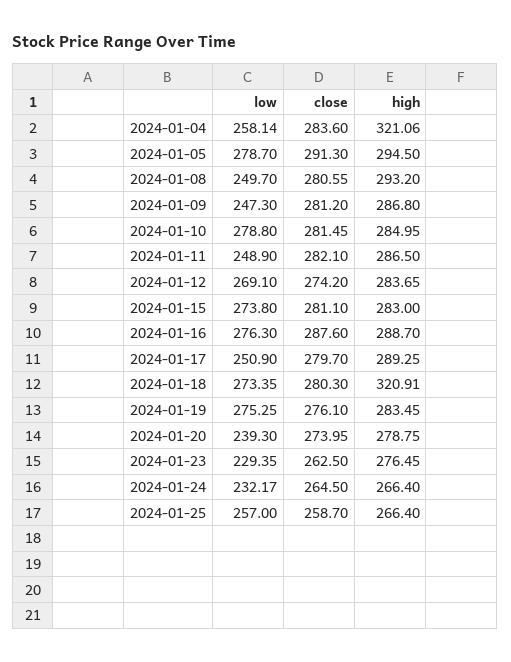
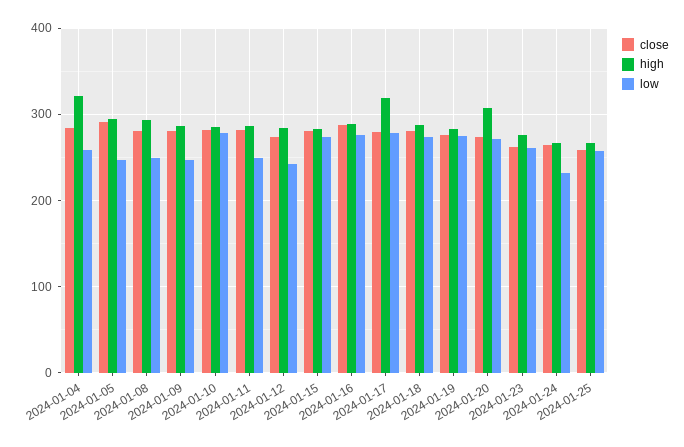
  {
    "low": {
      "2024-01-04": 258.14,
-     "2024-01-05": 278.7,
+     "2024-01-05": 250,
      "2024-01-08": 249.7,
      "2024-01-09": 247.3,
      "2024-01-10": 278.8,
      "2024-01-11": 248.9,
-     "2024-01-12": 269.1,
+     "2024-01-12": 240,
      "2024-01-15": 273.8,
      "2024-01-16": 276.3,
-     "2024-01-17": 250.9,
+     "2024-01-17": 280,
      "2024-01-18": 273.35,
      "2024-01-19": 275.25,
-     "2024-01-20": 239.3,
+     "2024-01-20": 270,
-     "2024-01-23": 229.35,
+     "2024-01-23": 260,
      "2024-01-24": 232.17,
      "2024-01-25": 257
    },
    "close": {
      "2024-01-04": 283.6,
      "2024-01-05": 291.3,
      "2024-01-08": 280.55,
      "2024-01-09": 281.2,
      "2024-01-10": 281.45,
      "2024-01-11": 282.1,
      "2024-01-12": 274.2,
      "2024-01-15": 281.1,
      "2024-01-16": 287.6,
      "2024-01-17": 279.7,
      "2024-01-18": 280.3,
      "2024-01-19": 276.1,
      "2024-01-20": 273.95,
      "2024-01-23": 262.5,
      "2024-01-24": 264.5,
      "2024-01-25": 258.7
    },
    "high": {
      "2024-01-04": 321.06,
      "2024-01-05": 294.5,
      "2024-01-08": 293.2,
      "2024-01-09": 286.8,
      "2024-01-10": 284.95,
      "2024-01-11": 286.5,
      "2024-01-12": 283.65,
      "2024-01-15": 283,
      "2024-01-16": 288.7,
-     "2024-01-17": 289.25,
+     "2024-01-17": 320,
-     "2024-01-18": 320.91,
+     "2024-01-18": 290,
      "2024-01-19": 283.45,
-     "2024-01-20": 278.75,
+     "2024-01-20": 310,
      "2024-01-23": 276.45,
      "2024-01-24": 266.4,
      "2024-01-25": 266.4
    }
  }

